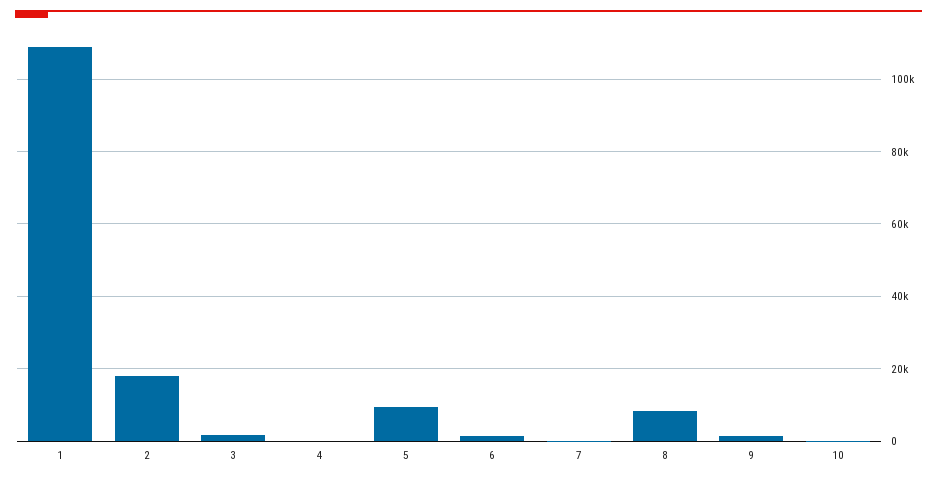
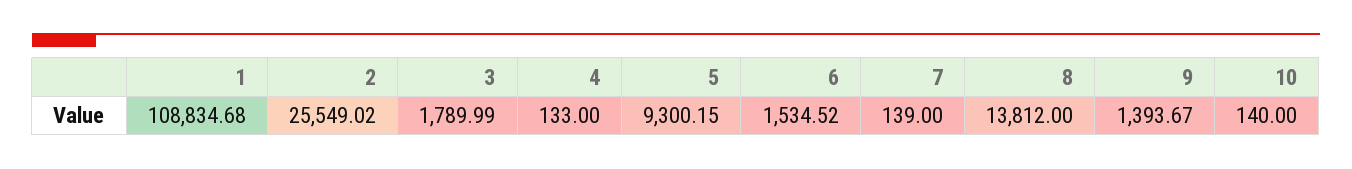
  {
    "1": 108834.68,
-   "2": 18000,
+   "2": 25549.02,
    "3": 1789.99,
    "4": 133,
    "5": 9300.15,
    "6": 1534.52,
    "7": 139,
-   "8": 8000,
+   "8": 13812,
    "9": 1393.67,
    "10": 140
  }

